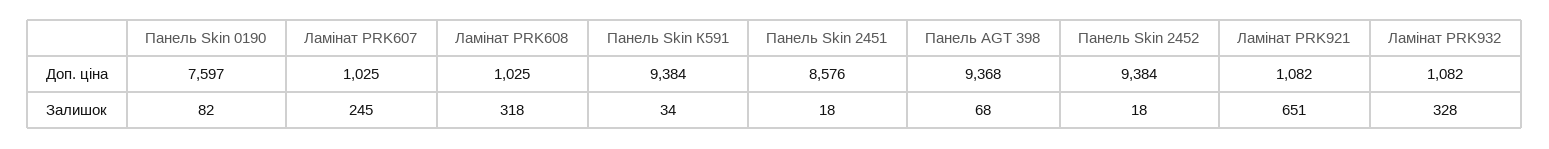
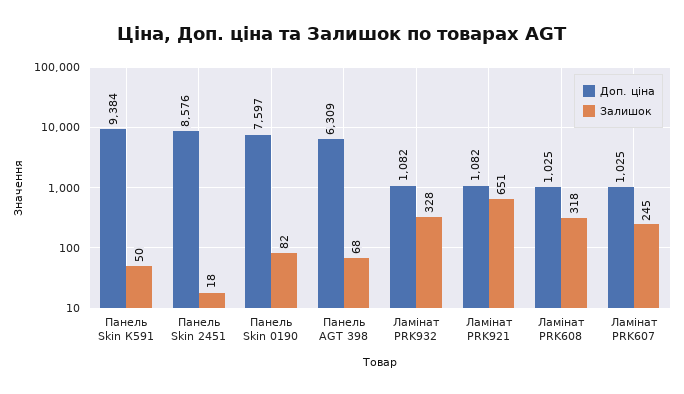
  {
    "Доп. ціна": {
      "Панель Skin 0190": 7597,
      "Ламінат PRK607": 1025,
      "Ламінат PRK608": 1025,
      "Панель Skin К591": 9384,
      "Панель Skin 2451": 8576,
-     "Панель AGT 398": 9368,
+     "Панель AGT 398": 6309,
-     "Панель Skin 2452": 9384,
      "Ламінат PRK921": 1082,
      "Ламінат PRK932": 1082
    },
    "Залишок": {
      "Панель Skin 0190": 82,
      "Ламінат PRK607": 245,
      "Ламінат PRK608": 318,
-     "Панель Skin К591": 34,
+     "Панель Skin К591": 50,
      "Панель Skin 2451": 18,
      "Панель AGT 398": 68,
-     "Панель Skin 2452": 18,
      "Ламінат PRK921": 651,
      "Ламінат PRK932": 328
    }
  }

